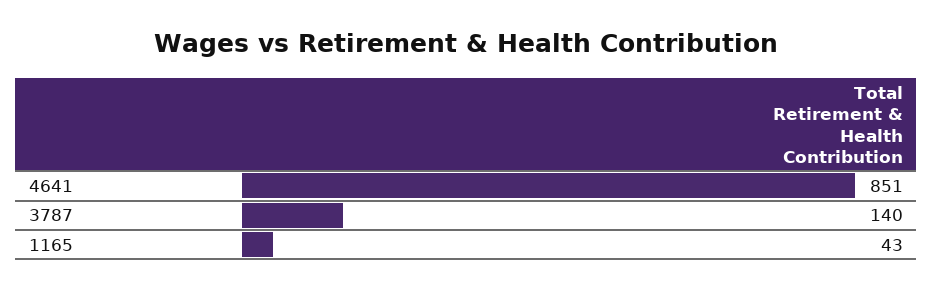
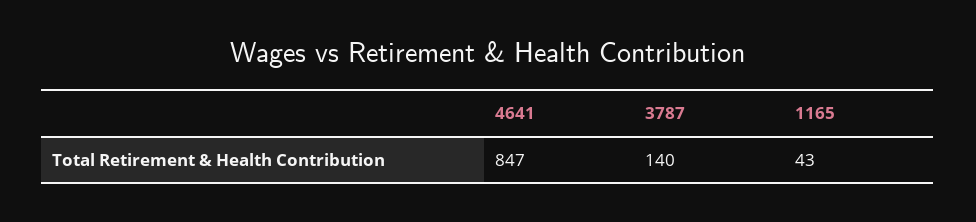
  {
-   "4641": 851,
+   "4641": 847,
    "3787": 140,
    "1165": 43
  }

